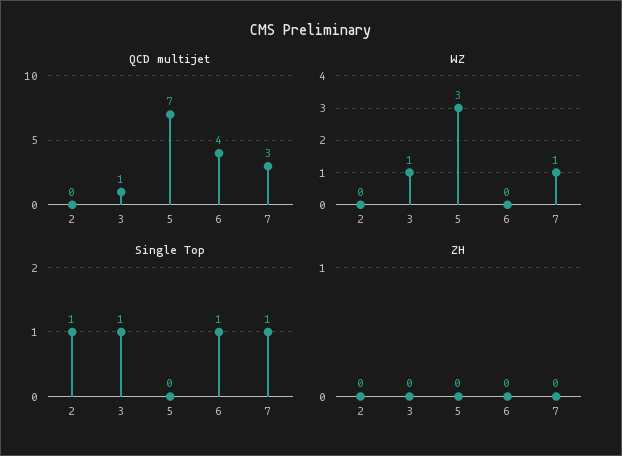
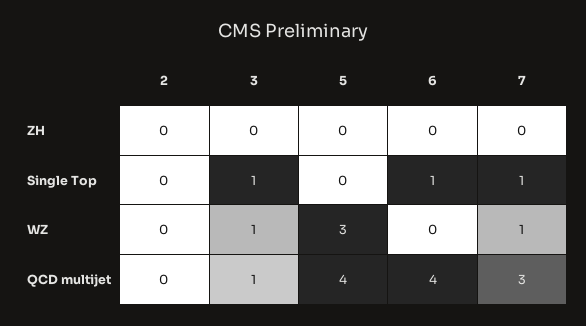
  {
    "QCD multijet": {
      "2": 0,
      "3": 1,
-     "5": 7,
+     "5": 4,
      "6": 4,
      "7": 3
    },
    "WZ": {
      "2": 0,
      "3": 1,
      "5": 3,
      "6": 0,
      "7": 1
    },
    "Single Top": {
-     "2": 1,
+     "2": 0,
      "3": 1,
      "5": 0,
      "6": 1,
      "7": 1
    },
    "ZH": {
      "2": 0,
      "3": 0,
      "5": 0,
      "6": 0,
      "7": 0
    }
  }

